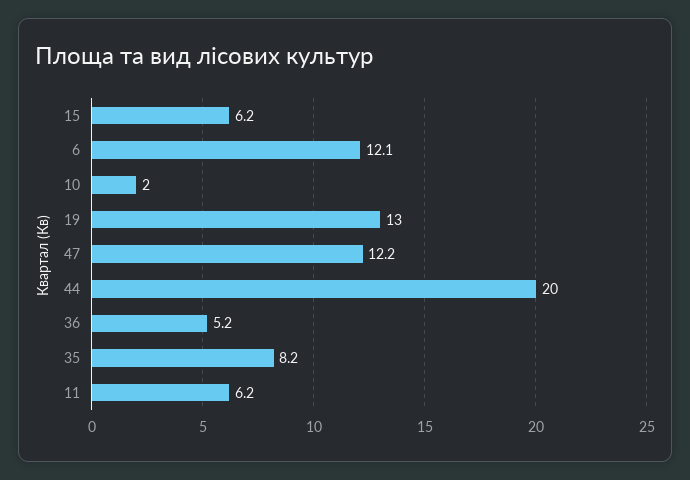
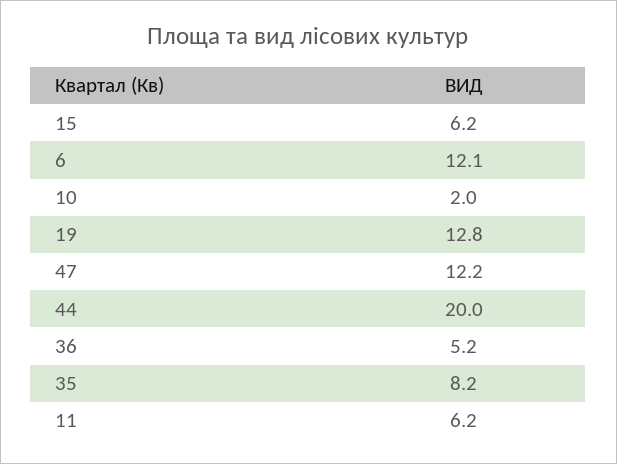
  {
    "15": 6.2,
    "6": 12.1,
    "10": 2,
-   "19": 13,
+   "19": 12.8,
    "47": 12.2,
    "44": 20,
    "36": 5.2,
    "35": 8.2,
    "11": 6.2
  }

